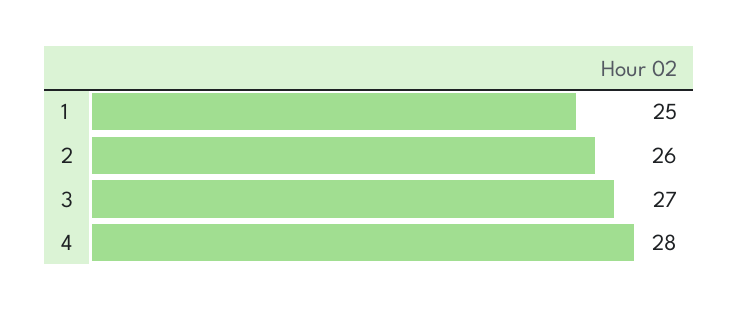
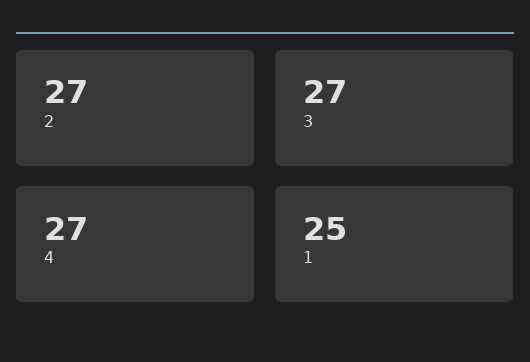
  {
    "1": 25,
-   "2": 26,
+   "2": 27,
    "3": 27,
-   "4": 28
+   "4": 27
  }

